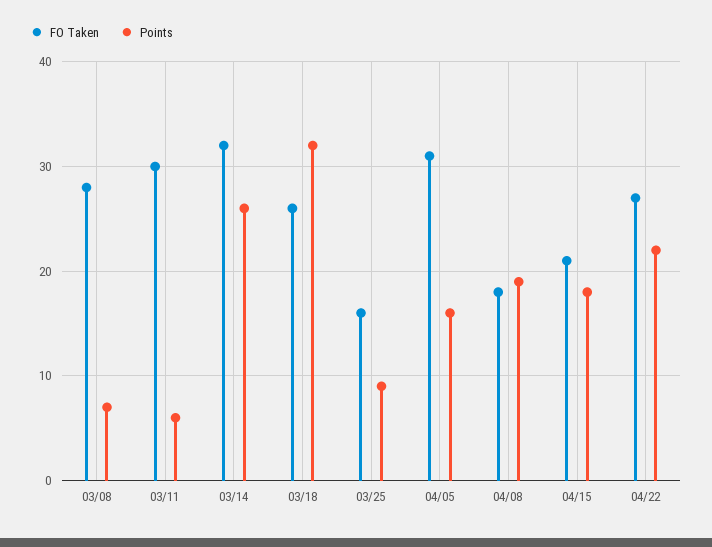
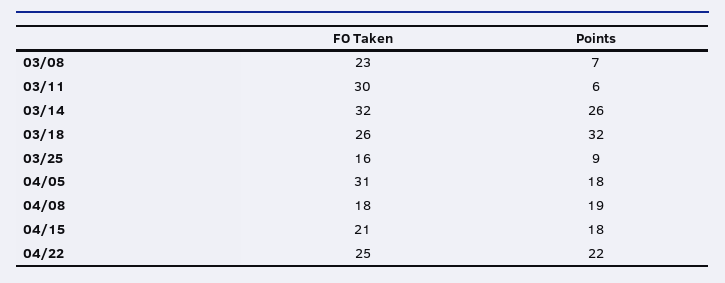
  {
    "FO Taken": {
-     "03/08": 28,
+     "03/08": 23,
      "03/11": 30,
      "03/14": 32,
      "03/18": 26,
      "03/25": 16,
      "04/05": 31,
      "04/08": 18,
      "04/15": 21,
-     "04/22": 27
+     "04/22": 25
    },
    "Points": {
      "03/08": 7,
      "03/11": 6,
      "03/14": 26,
      "03/18": 32,
      "03/25": 9,
-     "04/05": 16,
+     "04/05": 18,
      "04/08": 19,
      "04/15": 18,
      "04/22": 22
    }
  }

